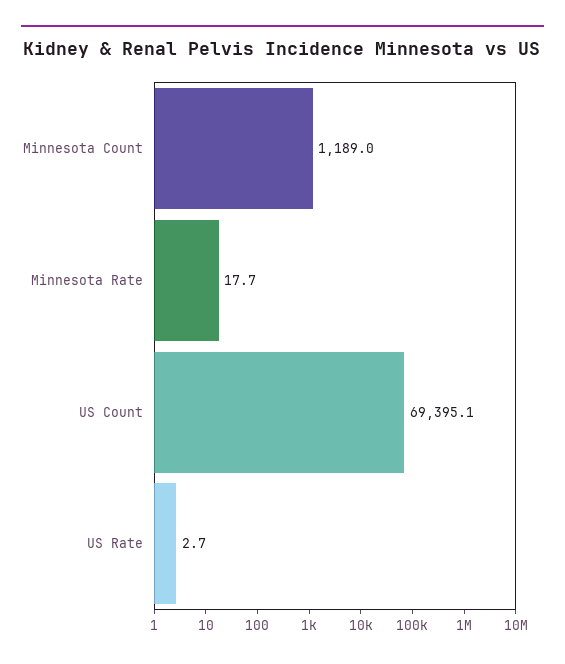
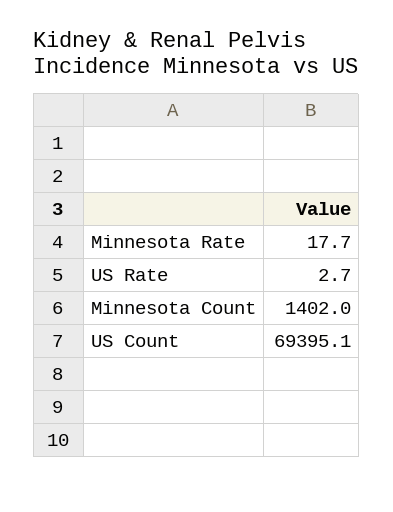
  {
-   "Minnesota Count": 1189,
+   "Minnesota Count": 1402,
    "Minnesota Rate": 17.7,
    "US Count": 69395.1,
    "US Rate": 2.7
  }

